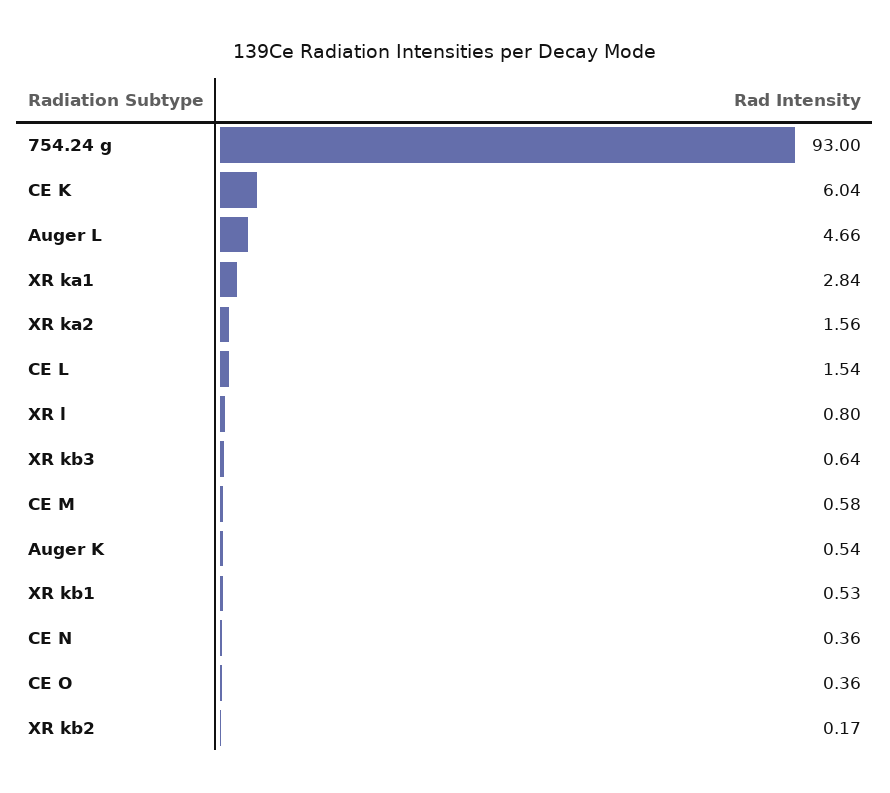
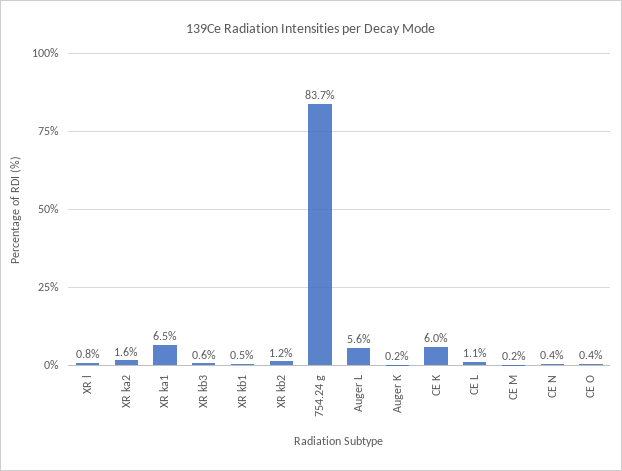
  {
-   "754.24 g": 93,
+   "754.24 g": 83.7,
    "CE K": 6.04,
-   "Auger L": 4.66,
+   "Auger L": 5.6,
-   "XR ka1": 2.84,
+   "XR ka1": 6.5,
    "XR ka2": 1.56,
-   "CE L": 1.54,
+   "CE L": 1.1,
    "XR l": 0.8,
    "XR kb3": 0.64,
-   "CE M": 0.58,
+   "CE M": 0.2,
-   "Auger K": 0.54,
+   "Auger K": 0.2,
    "XR kb1": 0.53,
    "CE N": 0.36,
    "CE O": 0.36,
-   "XR kb2": 0.17
+   "XR kb2": 1.2
  }

